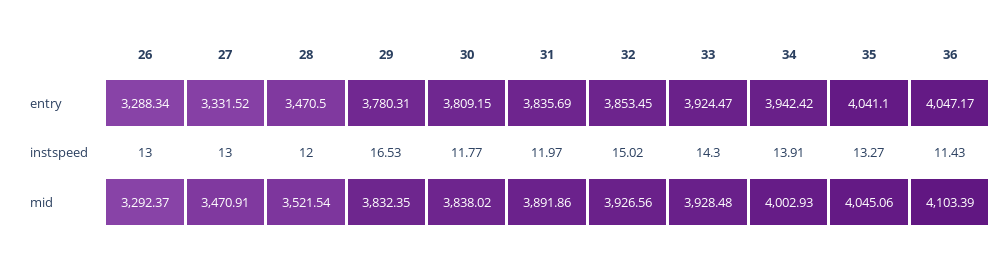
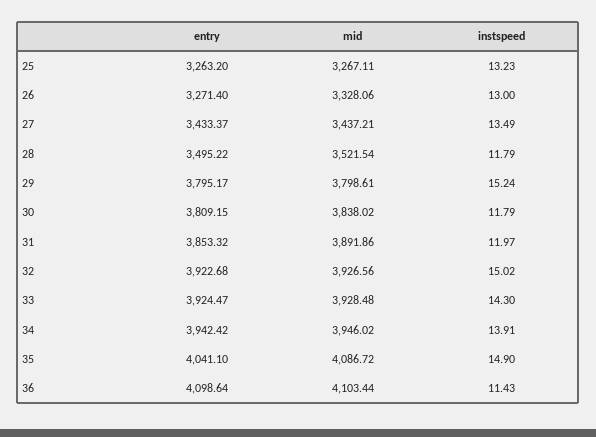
  {
    "26": {
-     "entry": 3288.34,
+     "entry": 3271.4,
      "instspeed": 13,
-     "mid": 3292.37
+     "mid": 3328.06
    },
    "27": {
-     "entry": 3331.52,
+     "entry": 3433.37,
-     "instspeed": 13,
+     "instspeed": 13.49,
-     "mid": 3470.91
+     "mid": 3437.21
    },
    "28": {
-     "entry": 3470.5,
+     "entry": 3495.22,
-     "instspeed": 12,
+     "instspeed": 11.79,
      "mid": 3521.54
    },
    "29": {
-     "entry": 3780.31,
+     "entry": 3795.17,
-     "instspeed": 16.53,
+     "instspeed": 15.24,
-     "mid": 3832.35
+     "mid": 3798.61
    },
    "30": {
      "entry": 3809.15,
-     "instspeed": 11.77,
+     "instspeed": 11.79,
      "mid": 3838.02
    },
    "31": {
-     "entry": 3835.69,
+     "entry": 3853.32,
      "instspeed": 11.97,
      "mid": 3891.86
    },
    "32": {
-     "entry": 3853.45,
+     "entry": 3922.68,
      "instspeed": 15.02,
      "mid": 3926.56
    },
    "33": {
      "entry": 3924.47,
      "instspeed": 14.3,
      "mid": 3928.48
    },
    "34": {
      "entry": 3942.42,
      "instspeed": 13.91,
-     "mid": 4002.93
+     "mid": 3946.02
    },
    "35": {
      "entry": 4041.1,
-     "instspeed": 13.27,
+     "instspeed": 14.9,
-     "mid": 4045.06
+     "mid": 4086.72
    },
    "36": {
-     "entry": 4047.17,
+     "entry": 4098.64,
      "instspeed": 11.43,
-     "mid": 4103.39
+     "mid": 4103.44
-   }
+   },
+   "25": {
+     "entry": 3263.2,
+     "mid": 3267.11,
+     "instspeed": 13.23
+   }
  }

